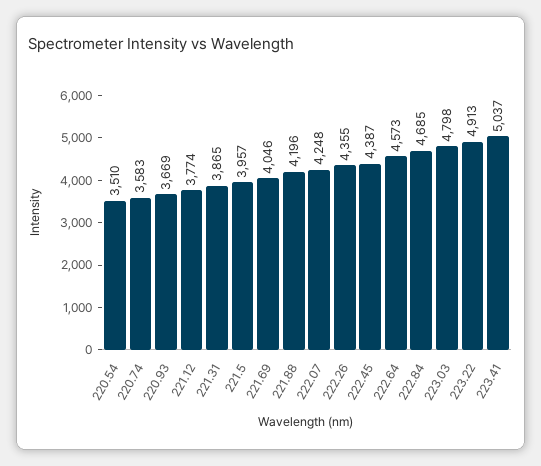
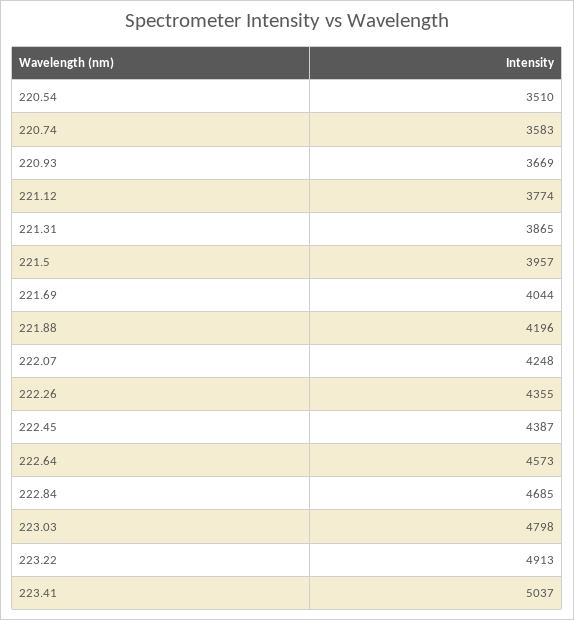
  {
    "220.54": 3510,
    "220.74": 3583,
    "220.93": 3669,
    "221.12": 3774,
    "221.31": 3865,
    "221.5": 3957,
-   "221.69": 4046,
+   "221.69": 4044,
    "221.88": 4196,
    "222.07": 4248,
    "222.26": 4355,
    "222.45": 4387,
    "222.64": 4573,
    "222.84": 4685,
    "223.03": 4798,
    "223.22": 4913,
    "223.41": 5037
  }

